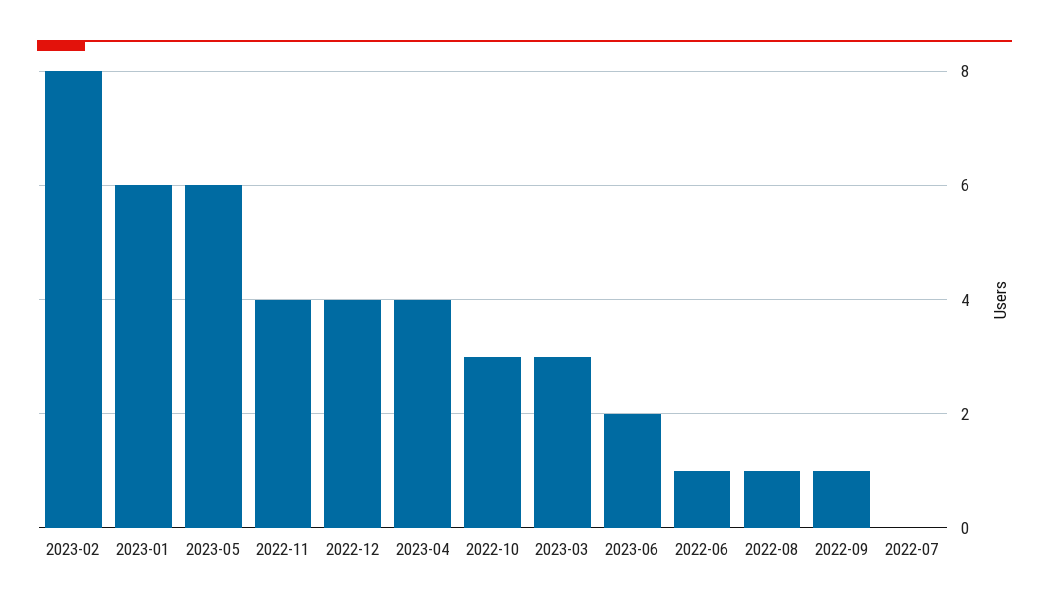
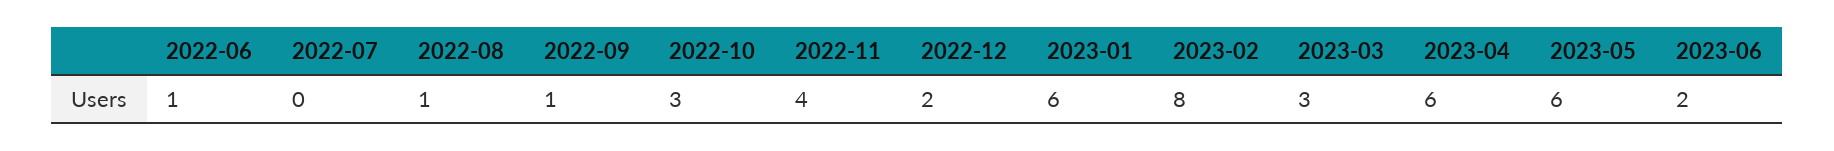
  {
    "2023-02": 8,
    "2023-01": 6,
    "2023-05": 6,
    "2022-11": 4,
-   "2022-12": 4,
+   "2022-12": 2,
-   "2023-04": 4,
+   "2023-04": 6,
    "2022-10": 3,
    "2023-03": 3,
    "2023-06": 2,
    "2022-06": 1,
    "2022-08": 1,
    "2022-09": 1,
    "2022-07": 0
  }

